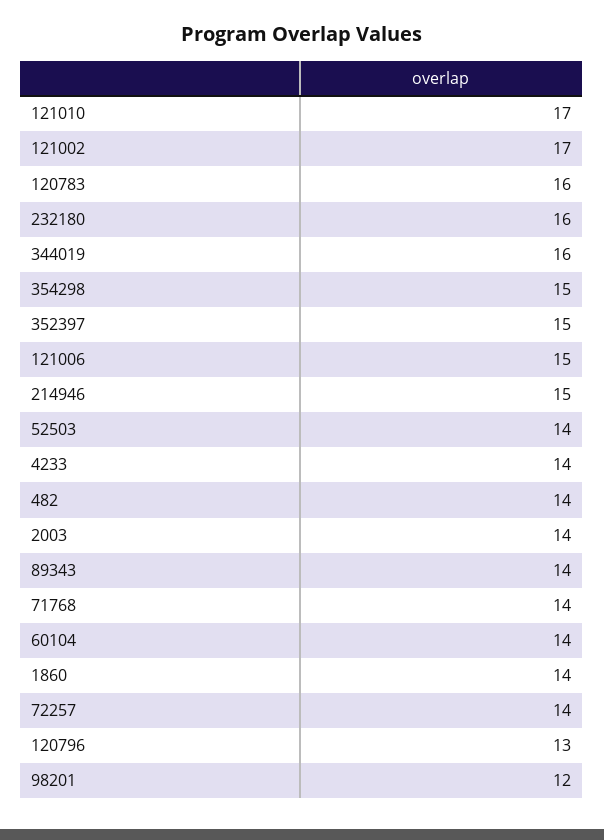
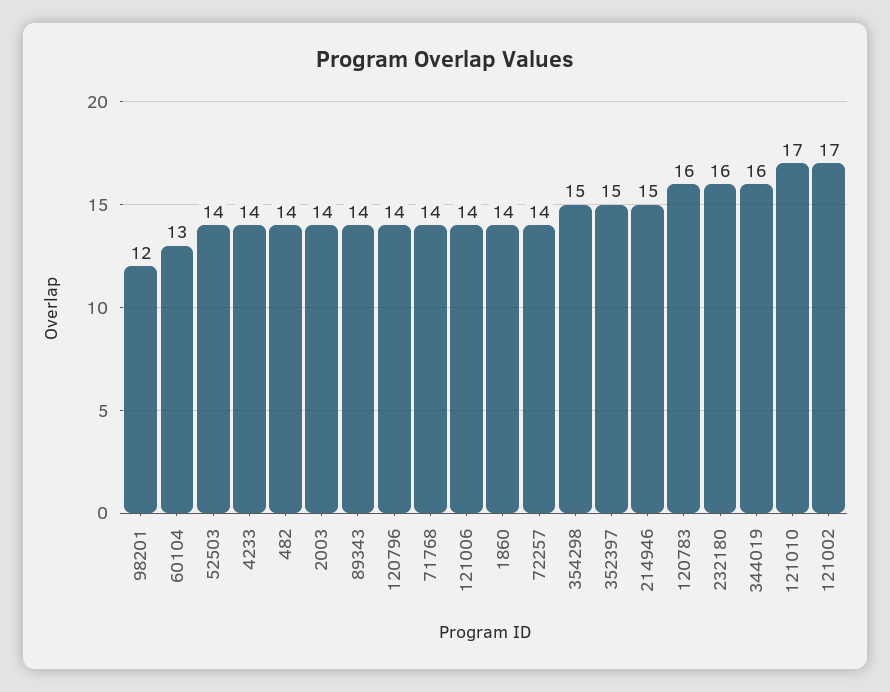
  {
    "121010": 17,
    "121002": 17,
    "120783": 16,
    "232180": 16,
    "344019": 16,
    "354298": 15,
    "352397": 15,
-   "121006": 15,
+   "121006": 14,
    "214946": 15,
    "52503": 14,
    "4233": 14,
    "482": 14,
    "2003": 14,
    "89343": 14,
    "71768": 14,
-   "60104": 14,
+   "60104": 13,
    "1860": 14,
    "72257": 14,
-   "120796": 13,
+   "120796": 14,
    "98201": 12
  }

